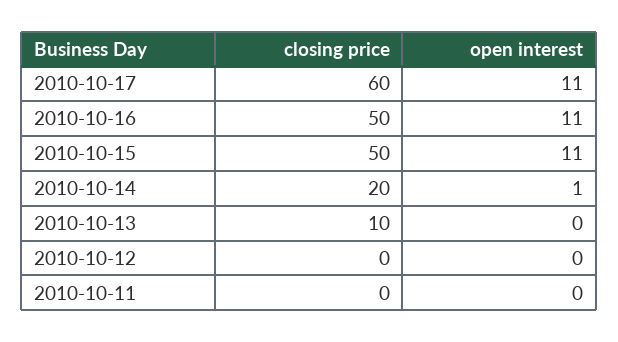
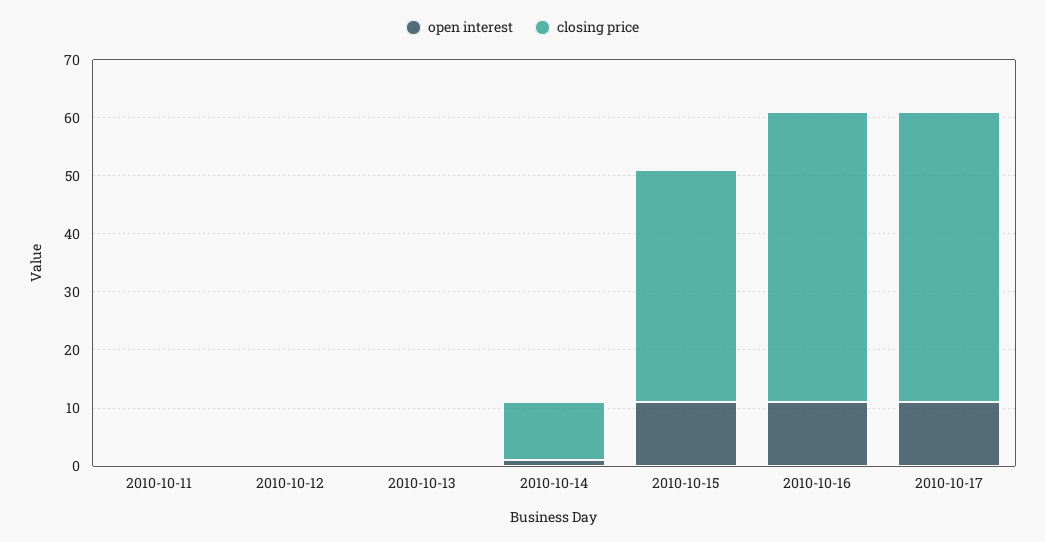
  {
    "closing price": {
-     "2010-10-17": 60,
+     "2010-10-17": 50,
      "2010-10-16": 50,
-     "2010-10-15": 50,
+     "2010-10-15": 40,
-     "2010-10-14": 20,
+     "2010-10-14": 10,
-     "2010-10-13": 10,
+     "2010-10-13": 0,
      "2010-10-12": 0,
      "2010-10-11": 0
    },
    "open interest": {
      "2010-10-17": 11,
      "2010-10-16": 11,
      "2010-10-15": 11,
      "2010-10-14": 1,
      "2010-10-13": 0,
      "2010-10-12": 0,
      "2010-10-11": 0
    }
  }

